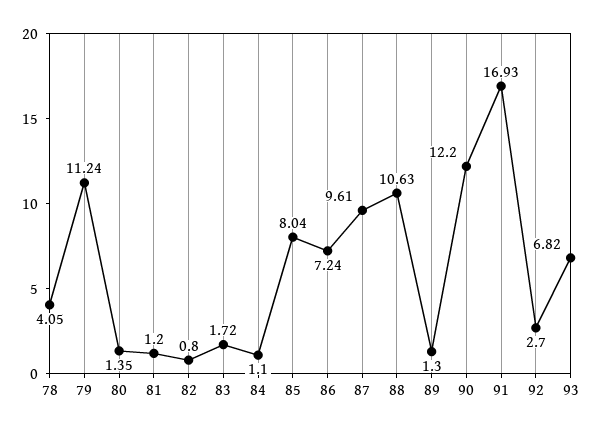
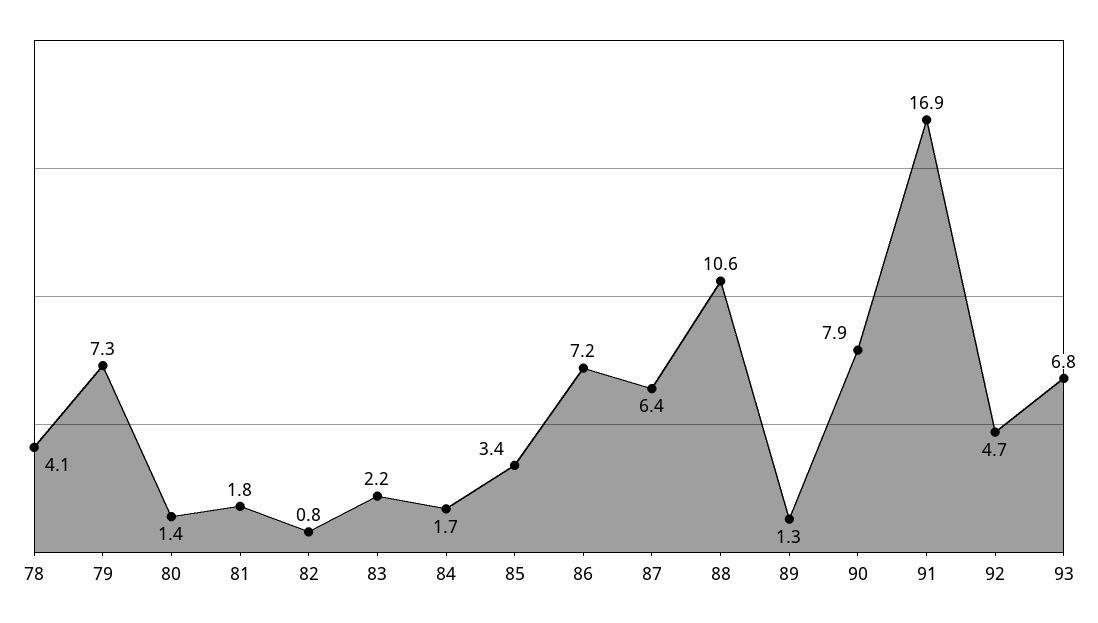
  {
    "78": 4.05,
-   "79": 11.24,
+   "79": 7.3,
    "80": 1.35,
-   "81": 1.2,
+   "81": 1.8,
    "82": 0.8,
-   "83": 1.72,
+   "83": 2.2,
-   "84": 1.1,
+   "84": 1.7,
-   "85": 8.04,
+   "85": 3.4,
    "86": 7.24,
-   "87": 9.61,
+   "87": 6.4,
    "88": 10.63,
    "89": 1.3,
-   "90": 12.2,
+   "90": 7.9,
    "91": 16.93,
-   "92": 2.7,
+   "92": 4.7,
    "93": 6.82
  }

